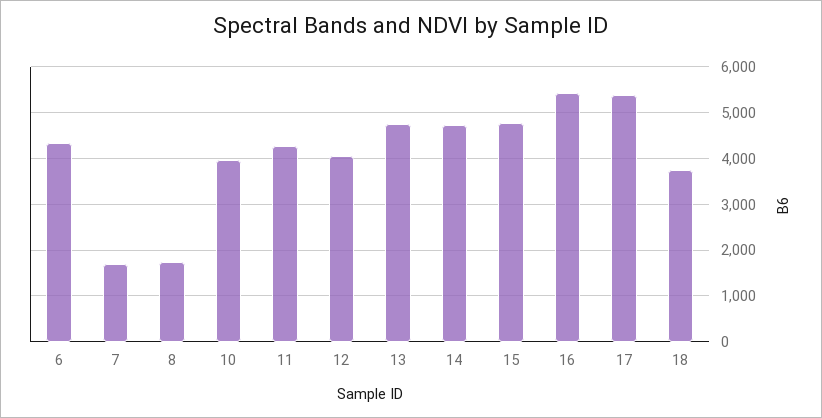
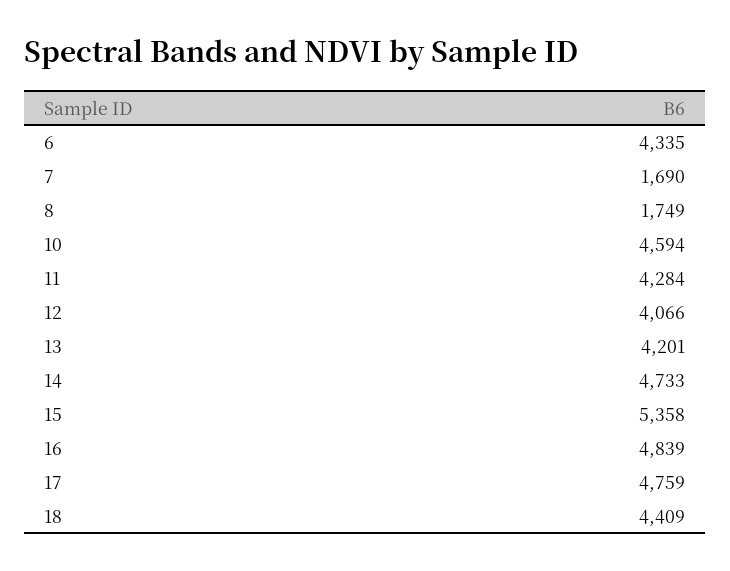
  {
    "6": 4335,
    "7": 1690,
    "8": 1749,
-   "10": 4000,
+   "10": 4594,
    "11": 4284,
    "12": 4066,
-   "13": 4800,
+   "13": 4201,
    "14": 4733,
-   "15": 4800,
+   "15": 5358,
-   "16": 5400,
+   "16": 4839,
-   "17": 5400,
+   "17": 4759,
-   "18": 3800
+   "18": 4409
  }

